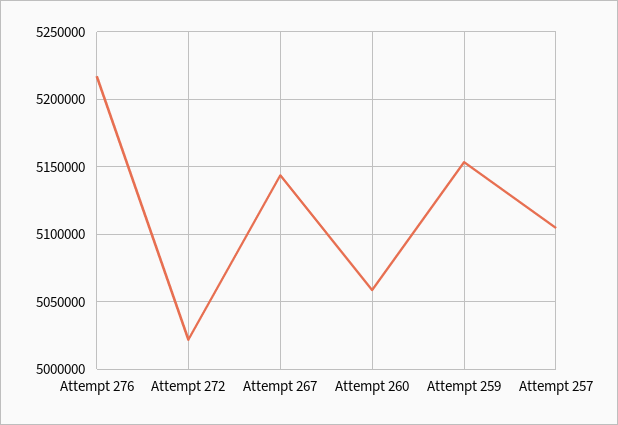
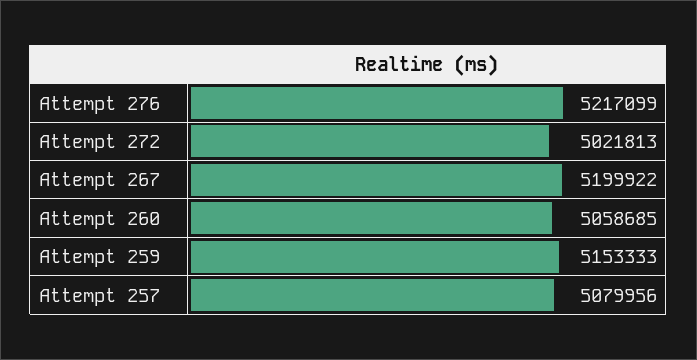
  {
    "Attempt 276": 5217099,
    "Attempt 272": 5021813,
-   "Attempt 267": 5145000,
+   "Attempt 267": 5199922,
    "Attempt 260": 5058685,
    "Attempt 259": 5153333,
-   "Attempt 257": 5105000
+   "Attempt 257": 5079956
  }

